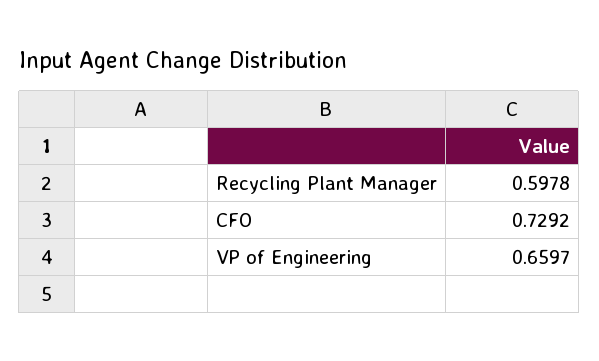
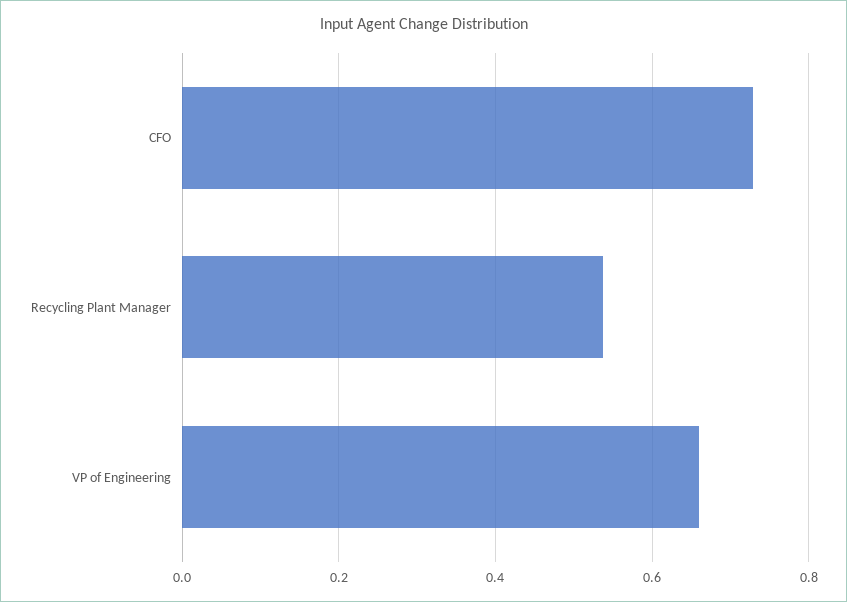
  {
-   "Recycling Plant Manager": 0.5978,
+   "Recycling Plant Manager": 0.54,
    "CFO": 0.7292,
    "VP of Engineering": 0.6597
  }

